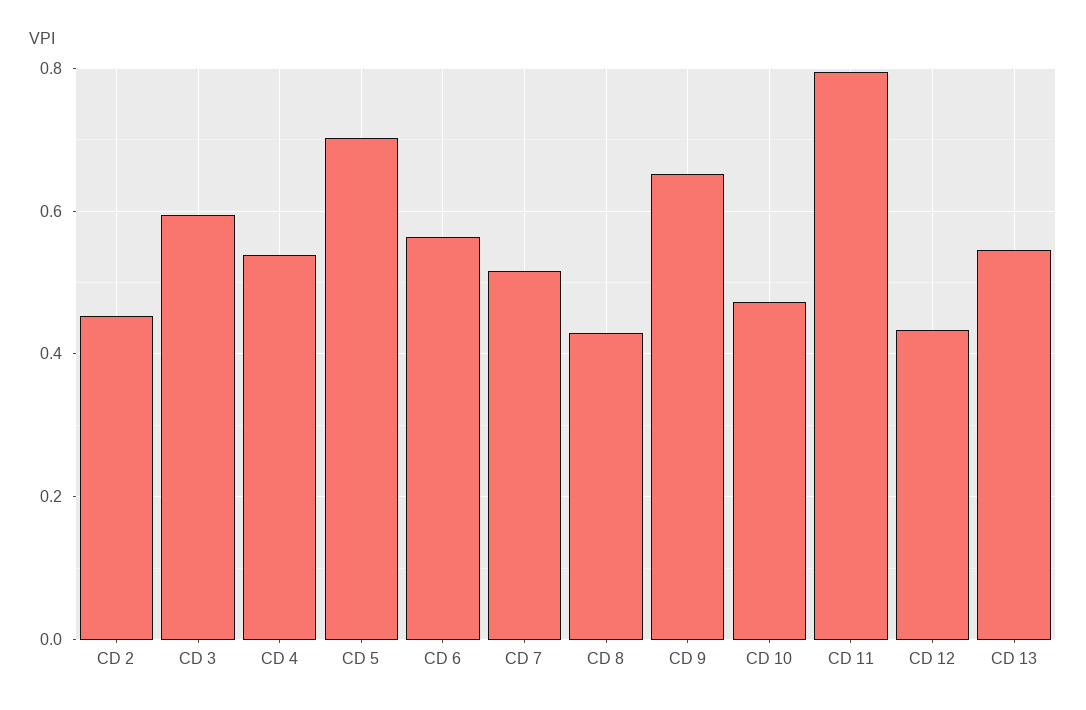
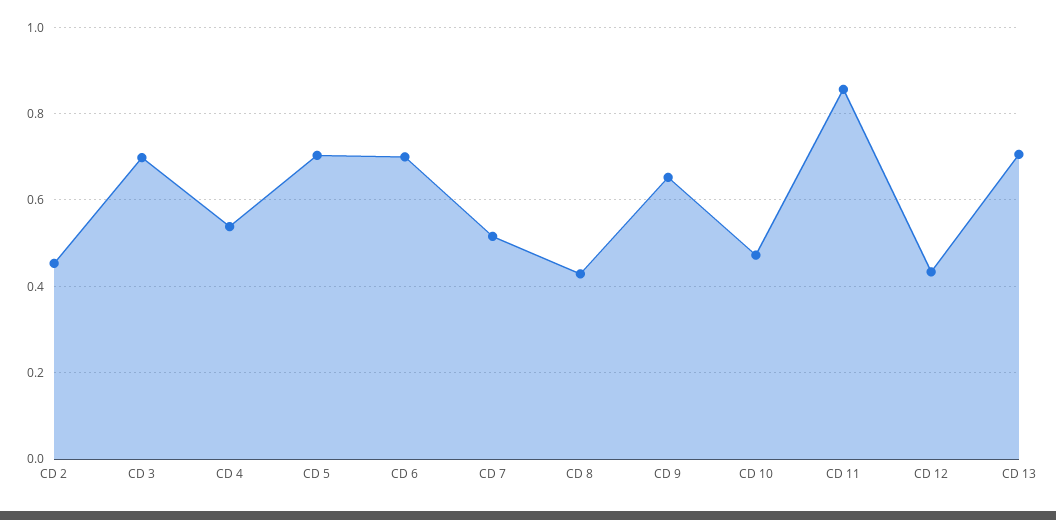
  {
    "CD 2": 0.46,
-   "CD 3": 0.6,
+   "CD 3": 0.7,
    "CD 4": 0.54,
    "CD 5": 0.7,
-   "CD 6": 0.56,
+   "CD 6": 0.7,
    "CD 7": 0.52,
    "CD 8": 0.42,
    "CD 9": 0.66,
    "CD 10": 0.48,
-   "CD 11": 0.8,
+   "CD 11": 0.86,
    "CD 12": 0.44,
-   "CD 13": 0.54
+   "CD 13": 0.7
  }

